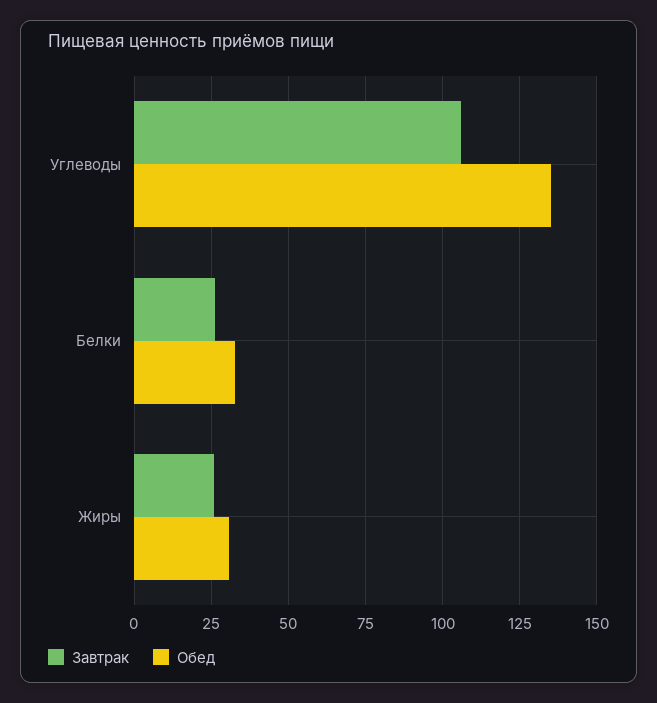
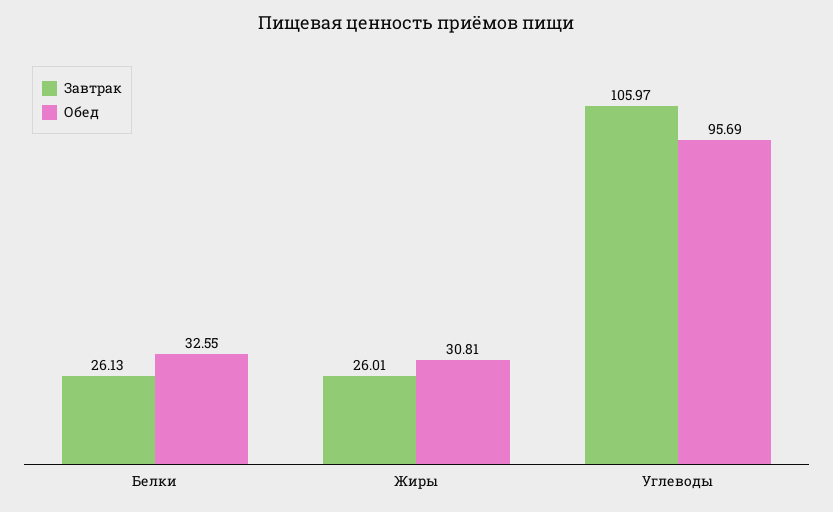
  {
    "Завтрак": {
      "Углеводы": 105.97,
      "Белки": 26.13,
      "Жиры": 26.01
    },
    "Обед": {
-     "Углеводы": 135,
+     "Углеводы": 95.69,
      "Белки": 32.55,
      "Жиры": 30.81
    }
  }

